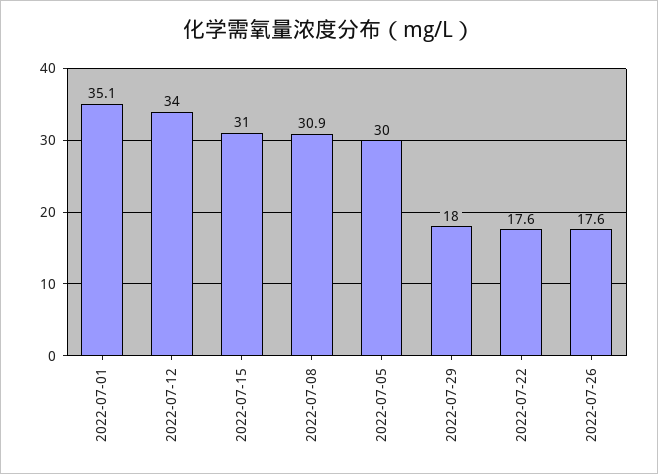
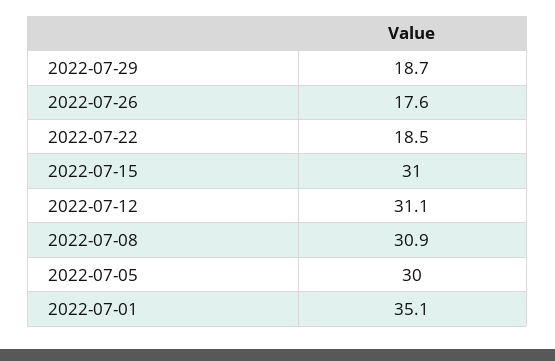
  {
    "2022-07-01": 35.1,
-   "2022-07-12": 34,
+   "2022-07-12": 31.1,
    "2022-07-15": 31,
    "2022-07-08": 30.9,
    "2022-07-05": 30,
-   "2022-07-29": 18,
+   "2022-07-29": 18.7,
-   "2022-07-22": 17.6,
+   "2022-07-22": 18.5,
    "2022-07-26": 17.6
  }

